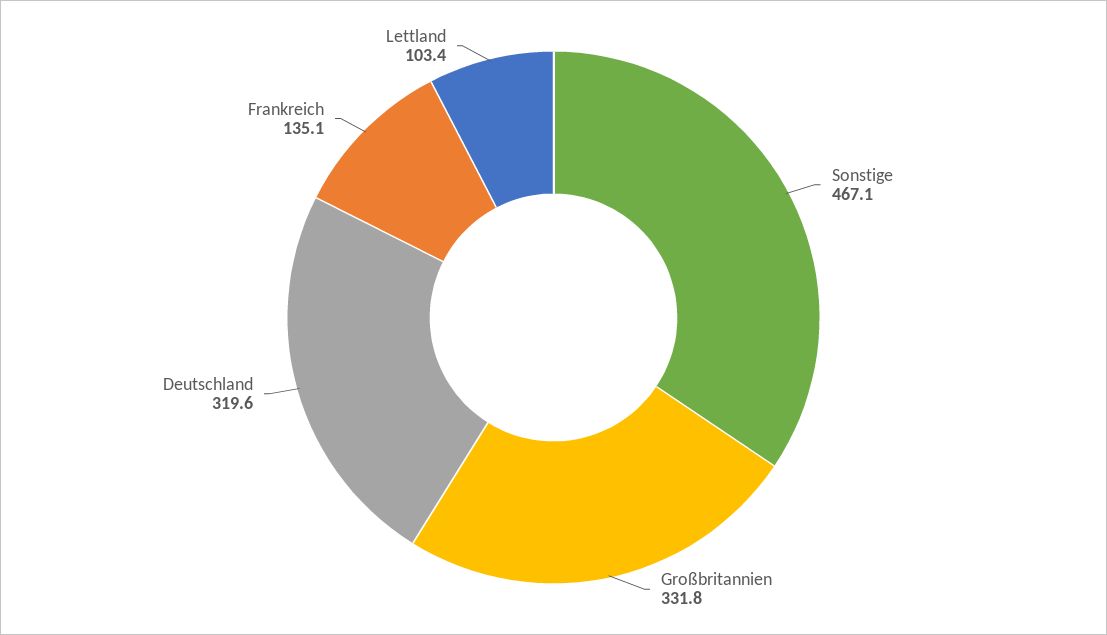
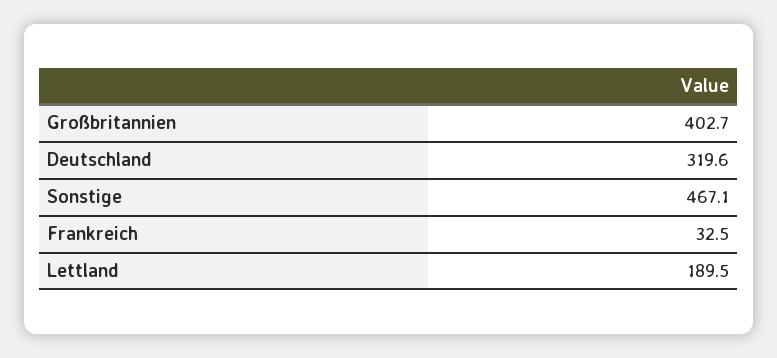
  {
    "Sonstige": 467.1,
-   "Großbritannien": 331.8,
+   "Großbritannien": 402.7,
    "Deutschland": 319.6,
-   "Frankreich": 135.1,
+   "Frankreich": 32.5,
-   "Lettland": 103.4
+   "Lettland": 189.5
  }

